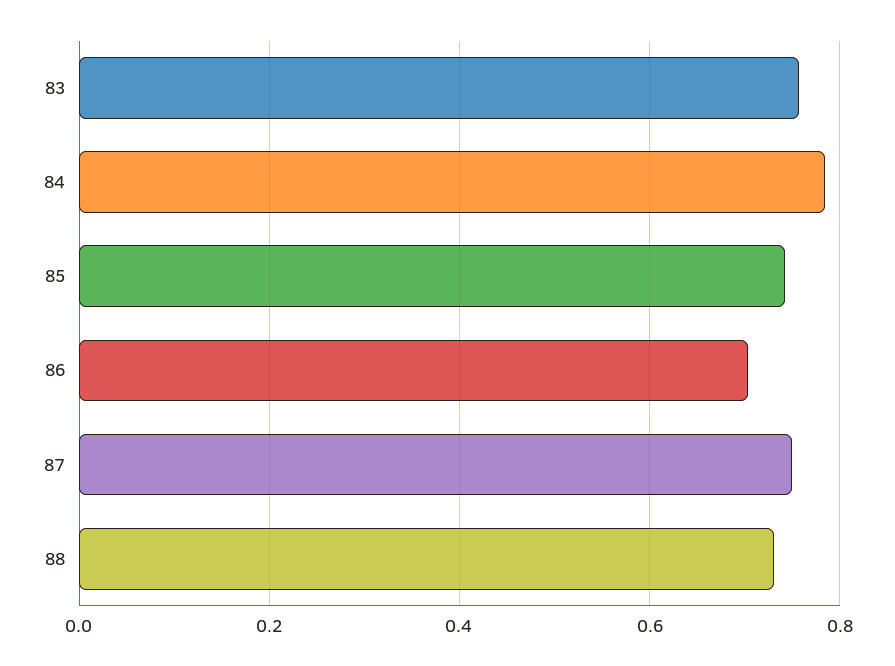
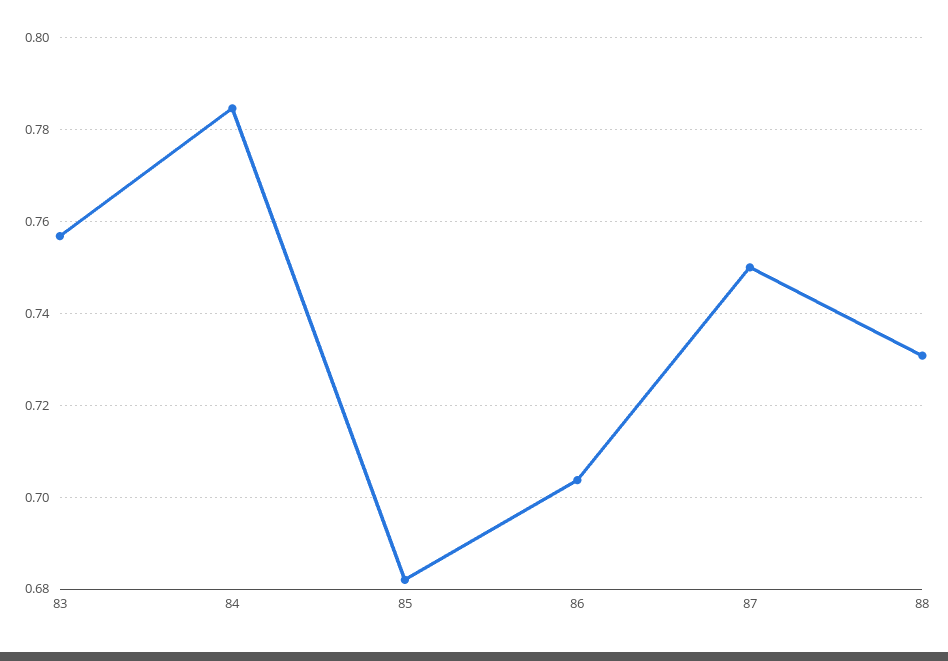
  {
    "83": 0.756,
    "84": 0.784,
-   "85": 0.74,
+   "85": 0.682,
    "86": 0.704,
    "87": 0.75,
    "88": 0.73
  }

